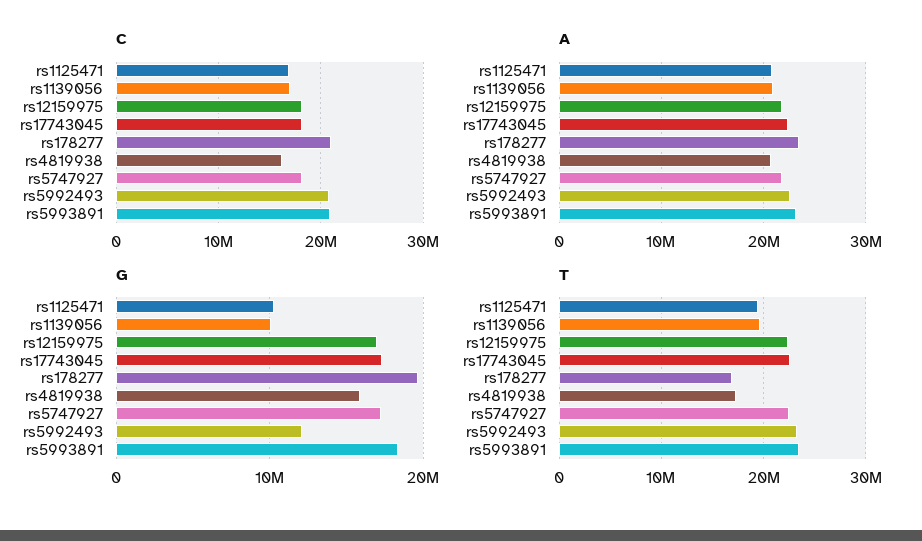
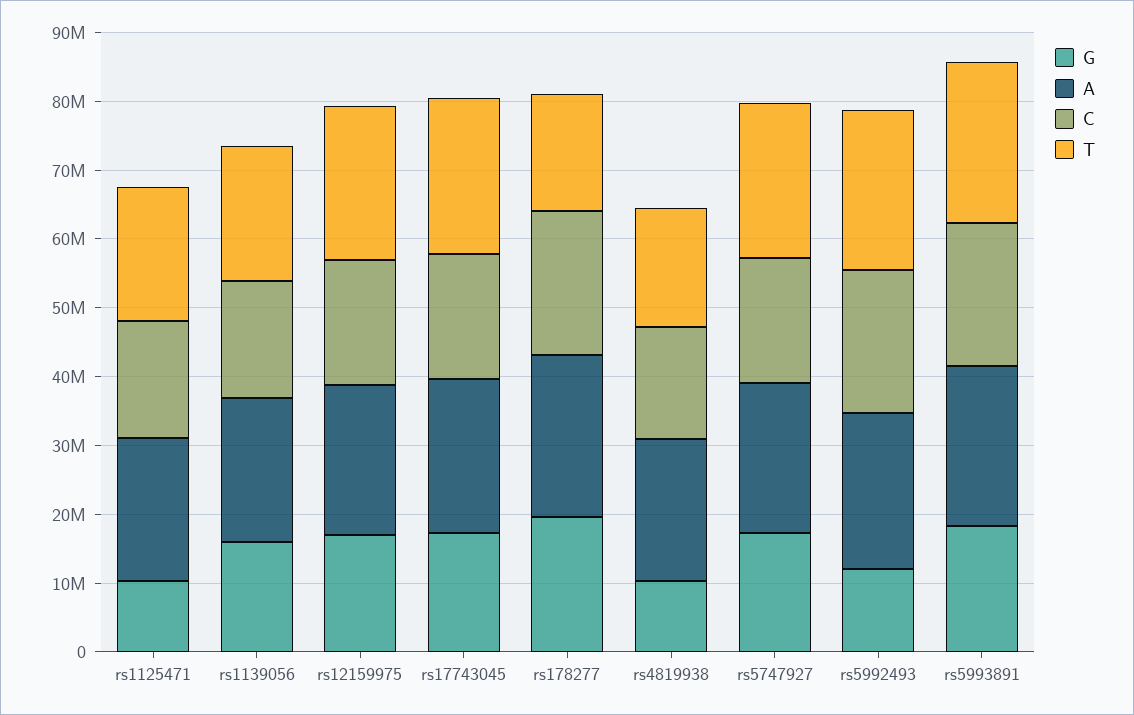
  {
    "C": {
      "rs1125471": 17000000,
      "rs1139056": 17000000,
      "rs12159975": 18000000,
      "rs17743045": 18000000,
      "rs178277": 21000000,
      "rs4819938": 16000000,
      "rs5747927": 18000000,
      "rs5992493": 21000000,
      "rs5993891": 21000000
    },
    "A": {
      "rs1125471": 21000000,
      "rs1139056": 21000000,
      "rs12159975": 22000000,
      "rs17743045": 22000000,
      "rs178277": 23000000,
      "rs4819938": 21000000,
      "rs5747927": 22000000,
      "rs5992493": 23000000,
      "rs5993891": 23000000
    },
    "G": {
      "rs1125471": 10000000,
-     "rs1139056": 10000000,
+     "rs1139056": 16000000,
      "rs12159975": 17000000,
      "rs17743045": 17000000,
      "rs178277": 20000000,
-     "rs4819938": 16000000,
+     "rs4819938": 10000000,
      "rs5747927": 17000000,
      "rs5992493": 12000000,
      "rs5993891": 18000000
    },
    "T": {
      "rs1125471": 19000000,
      "rs1139056": 20000000,
      "rs12159975": 22000000,
      "rs17743045": 23000000,
      "rs178277": 17000000,
      "rs4819938": 17000000,
      "rs5747927": 23000000,
      "rs5992493": 23000000,
      "rs5993891": 23000000
    }
  }

